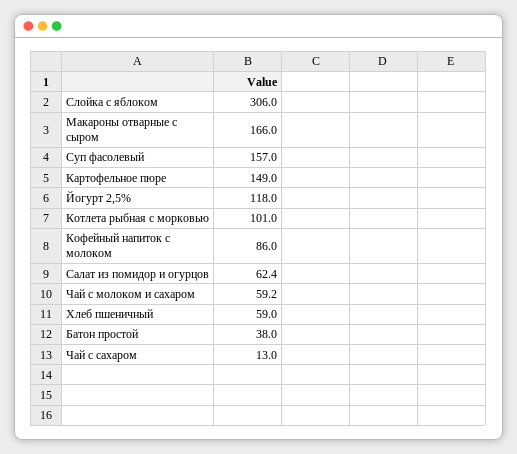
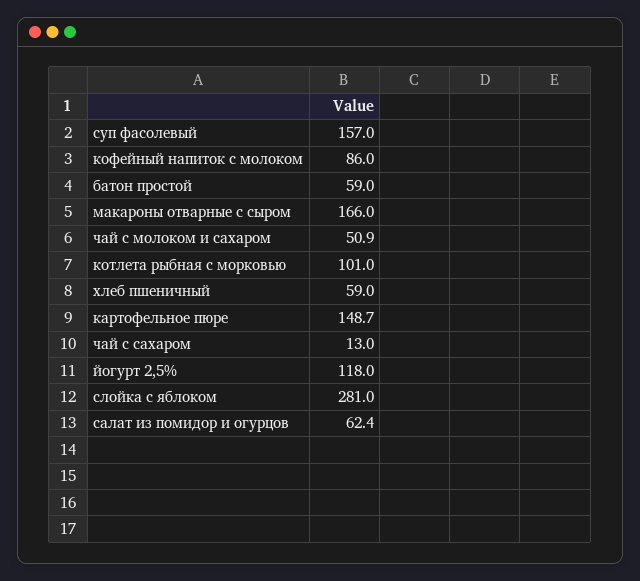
  {
-   "Слойка с яблоком": 306,
+   "Слойка с яблоком": 281,
    "Макароны отварные с сыром": 166,
    "Суп фасолевый": 157,
-   "Картофельное пюре": 149,
+   "Картофельное пюре": 148.7,
    "Йогурт 2,5%": 118,
    "Котлета рыбная с морковью": 101,
    "Кофейный напиток с молоком": 86,
    "Салат из помидор и огурцов": 62.4,
-   "Чай с молоком и сахаром": 59.2,
+   "Чай с молоком и сахаром": 50.9,
    "Хлеб пшеничный": 59,
-   "Батон простой": 38,
+   "Батон простой": 59,
    "Чай с сахаром": 13
  }

